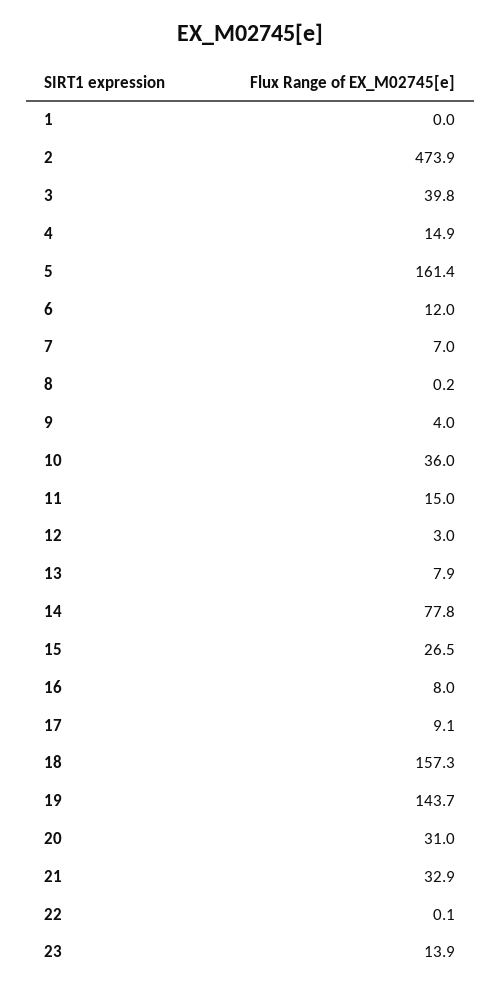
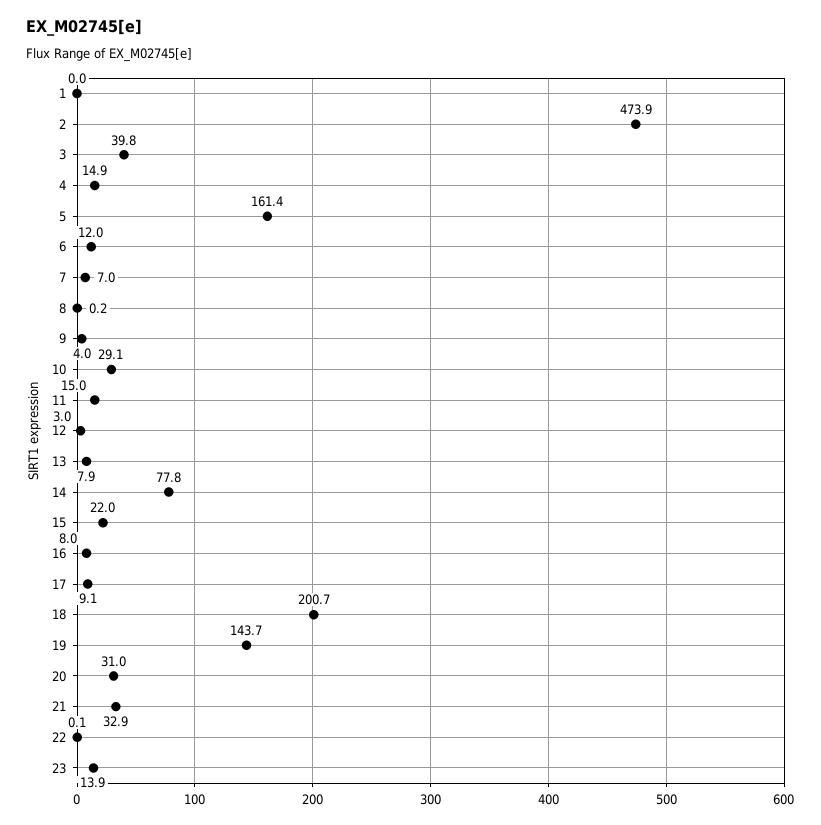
  {
    "1": 0,
    "2": 473.9,
    "3": 39.8,
    "4": 14.9,
    "5": 161.4,
    "6": 12,
    "7": 7,
    "8": 0.2,
    "9": 4,
-   "10": 36,
+   "10": 29.1,
    "11": 15,
    "12": 3,
    "13": 7.9,
    "14": 77.8,
-   "15": 26.5,
+   "15": 22,
    "16": 8,
    "17": 9.1,
-   "18": 157.3,
+   "18": 200.7,
    "19": 143.7,
    "20": 31,
    "21": 32.9,
    "22": 0.1,
    "23": 13.9
  }

